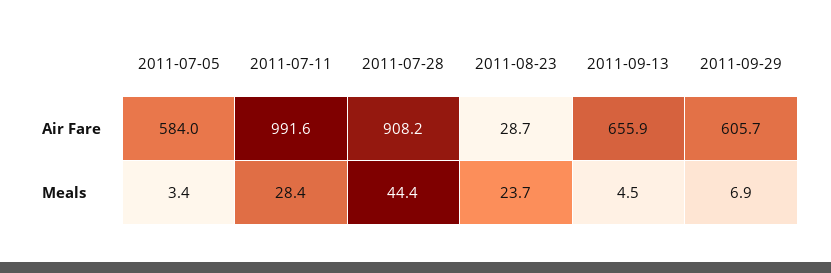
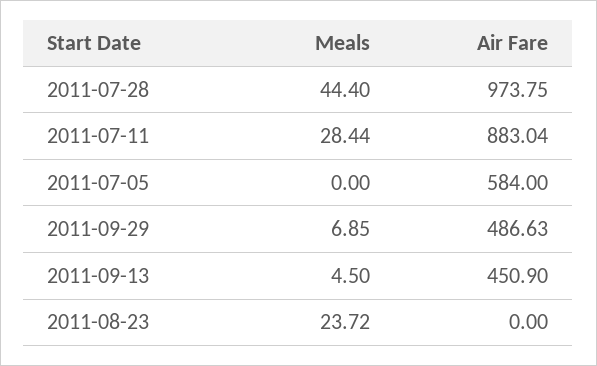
  {
    "2011-07-05": {
      "Air Fare": 584,
-     "Meals": 3.4
+     "Meals": 0
    },
    "2011-07-11": {
-     "Air Fare": 991.6,
+     "Air Fare": 883.04,
      "Meals": 28.44
    },
    "2011-07-28": {
-     "Air Fare": 908.2,
+     "Air Fare": 973.75,
      "Meals": 44.4
    },
    "2011-08-23": {
-     "Air Fare": 28.7,
+     "Air Fare": 0,
      "Meals": 23.72
    },
    "2011-09-13": {
-     "Air Fare": 655.9,
+     "Air Fare": 450.9,
      "Meals": 4.5
    },
    "2011-09-29": {
-     "Air Fare": 605.7,
+     "Air Fare": 486.63,
      "Meals": 6.85
    }
  }

